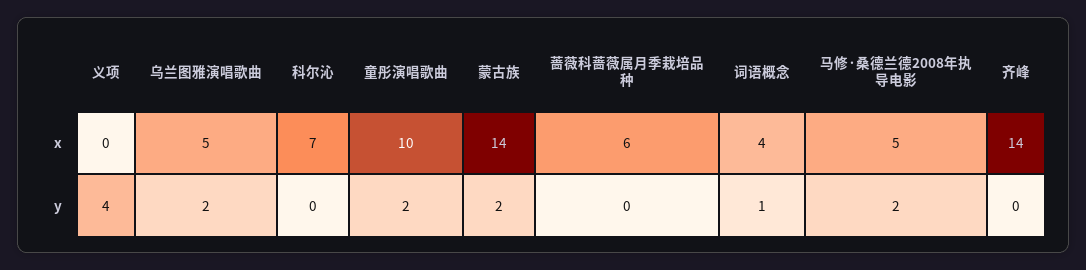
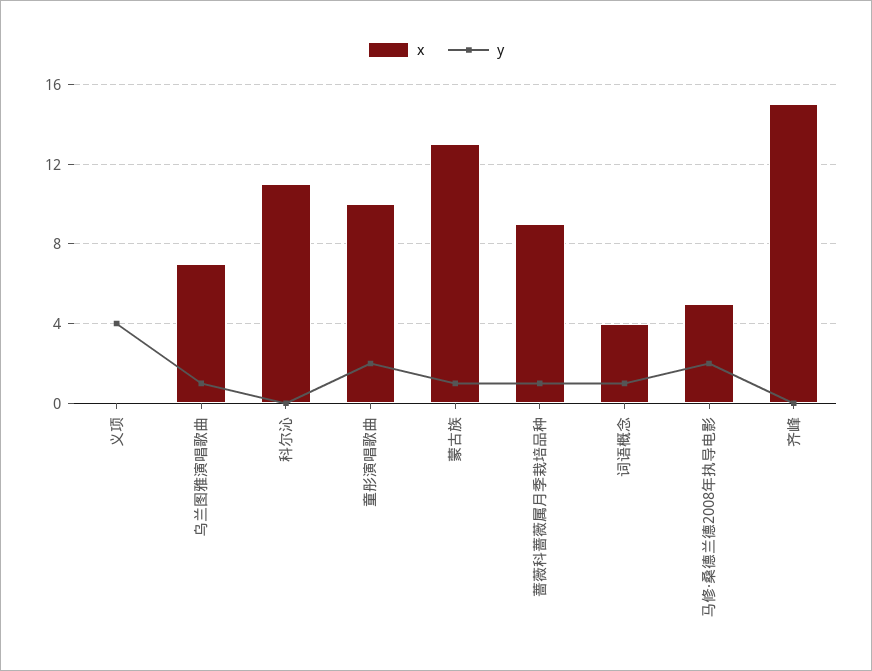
  {
    "x": {
      "义项": 0,
-     "乌兰图雅演唱歌曲": 5,
+     "乌兰图雅演唱歌曲": 7,
-     "科尔沁": 7,
+     "科尔沁": 11,
      "童彤演唱歌曲": 10,
-     "蒙古族": 14,
+     "蒙古族": 13,
-     "蔷薇科蔷薇属月季栽培品种": 6,
+     "蔷薇科蔷薇属月季栽培品种": 9,
      "词语概念": 4,
      "马修·桑德兰德2008年执导电影": 5,
-     "齐峰": 14
+     "齐峰": 15
    },
    "y": {
      "义项": 4,
-     "乌兰图雅演唱歌曲": 2,
+     "乌兰图雅演唱歌曲": 1,
      "科尔沁": 0,
      "童彤演唱歌曲": 2,
-     "蒙古族": 2,
+     "蒙古族": 1,
-     "蔷薇科蔷薇属月季栽培品种": 0,
+     "蔷薇科蔷薇属月季栽培品种": 1,
      "词语概念": 1,
      "马修·桑德兰德2008年执导电影": 2,
      "齐峰": 0
    }
  }

